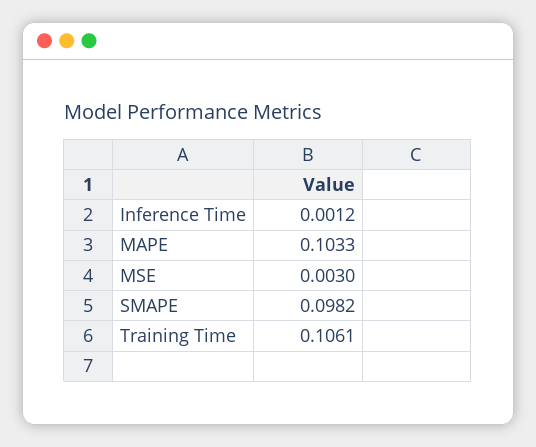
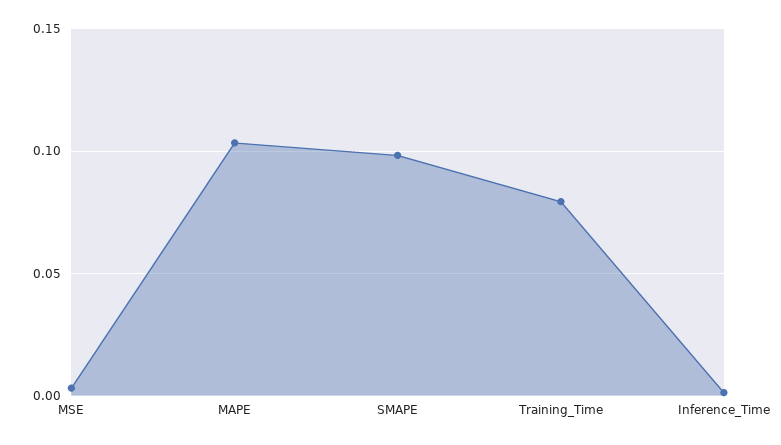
  {
    "Inference Time": 0.0012,
    "MAPE": 0.1033,
    "MSE": 0.003,
    "SMAPE": 0.0982,
-   "Training Time": 0.1061
+   "Training Time": 0.08
  }

